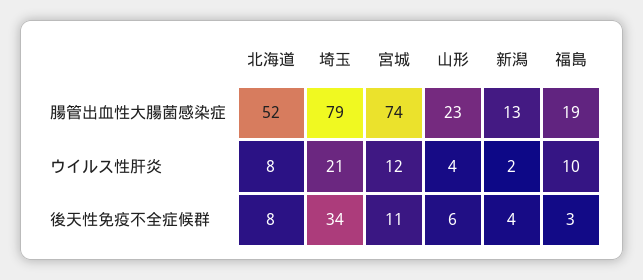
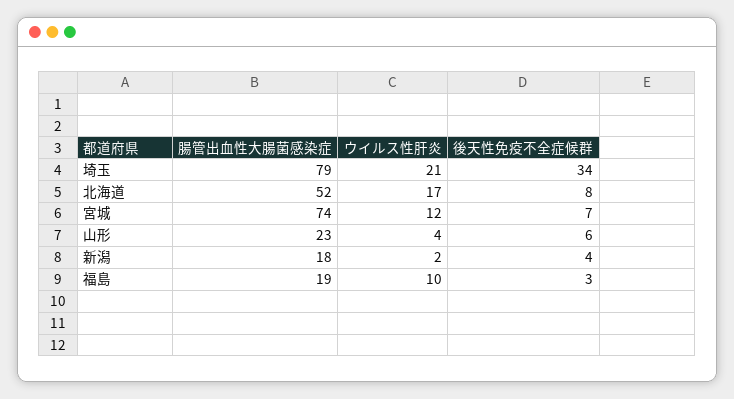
  {
    "北海道": {
      "腸管出血性大腸菌感染症": 52,
-     "ウイルス性肝炎": 8,
+     "ウイルス性肝炎": 17,
      "後天性免疫不全症候群": 8
    },
    "埼玉": {
      "腸管出血性大腸菌感染症": 79,
      "ウイルス性肝炎": 21,
      "後天性免疫不全症候群": 34
    },
    "宮城": {
      "腸管出血性大腸菌感染症": 74,
      "ウイルス性肝炎": 12,
-     "後天性免疫不全症候群": 11
+     "後天性免疫不全症候群": 7
    },
    "山形": {
      "腸管出血性大腸菌感染症": 23,
      "ウイルス性肝炎": 4,
      "後天性免疫不全症候群": 6
    },
    "新潟": {
-     "腸管出血性大腸菌感染症": 13,
+     "腸管出血性大腸菌感染症": 18,
      "ウイルス性肝炎": 2,
      "後天性免疫不全症候群": 4
    },
    "福島": {
      "腸管出血性大腸菌感染症": 19,
      "ウイルス性肝炎": 10,
      "後天性免疫不全症候群": 3
    }
  }

